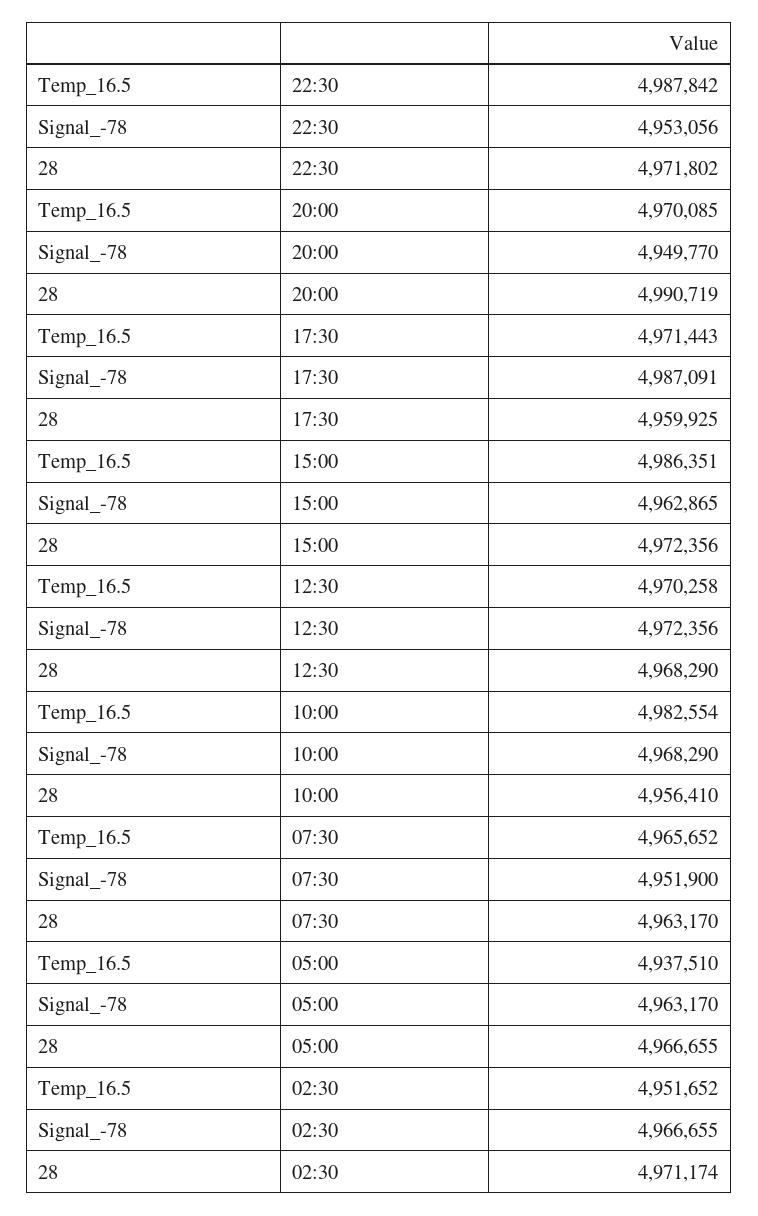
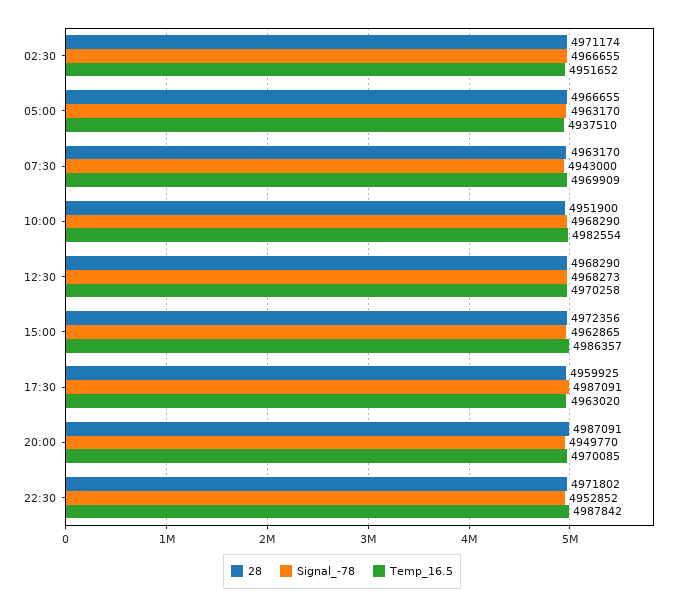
  {
    "Temp_16.5": {
      "22:30": 4987842,
      "20:00": 4970085,
-     "17:30": 4971443,
+     "17:30": 4963020,
-     "15:00": 4986351,
+     "15:00": 4986357,
      "12:30": 4970258,
      "10:00": 4982554,
-     "07:30": 4965652,
+     "07:30": 4969909,
      "05:00": 4937510,
      "02:30": 4951652
    },
    "Signal_-78": {
-     "22:30": 4953056,
+     "22:30": 4952852,
      "20:00": 4949770,
      "17:30": 4987091,
      "15:00": 4962865,
-     "12:30": 4972356,
+     "12:30": 4968273,
      "10:00": 4968290,
-     "07:30": 4951900,
+     "07:30": 4943000,
      "05:00": 4963170,
      "02:30": 4966655
    },
    "28": {
      "22:30": 4971802,
-     "20:00": 4990719,
+     "20:00": 4987091,
      "17:30": 4959925,
      "15:00": 4972356,
      "12:30": 4968290,
-     "10:00": 4956410,
+     "10:00": 4951900,
      "07:30": 4963170,
      "05:00": 4966655,
      "02:30": 4971174
    }
  }

